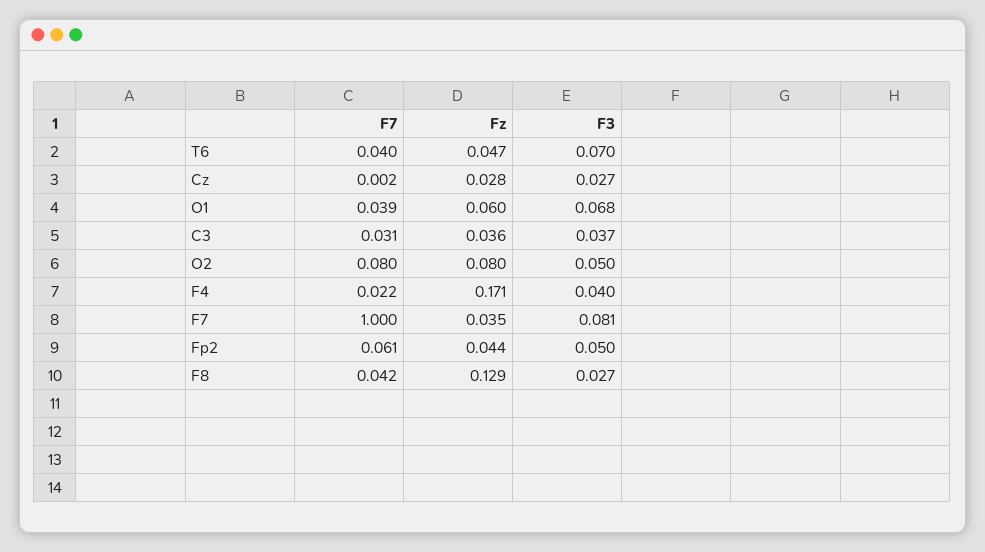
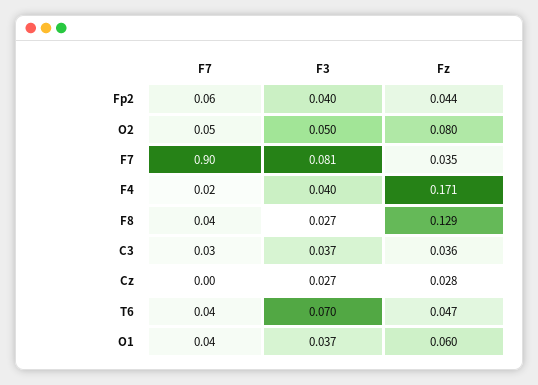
  {
    "F7": {
      "T6": 0.04,
      "Cz": 0.002,
      "O1": 0.039,
      "C3": 0.031,
-     "O2": 0.08,
+     "O2": 0.05,
      "F4": 0.022,
-     "F7": 1,
+     "F7": 0.9,
      "Fp2": 0.061,
      "F8": 0.042
    },
    "Fz": {
      "T6": 0.047,
      "Cz": 0.028,
      "O1": 0.06,
      "C3": 0.036,
      "O2": 0.08,
      "F4": 0.171,
      "F7": 0.035,
      "Fp2": 0.044,
      "F8": 0.129
    },
    "F3": {
      "T6": 0.07,
      "Cz": 0.027,
-     "O1": 0.068,
+     "O1": 0.037,
      "C3": 0.037,
      "O2": 0.05,
      "F4": 0.04,
      "F7": 0.081,
-     "Fp2": 0.05,
+     "Fp2": 0.04,
      "F8": 0.027
    }
  }

